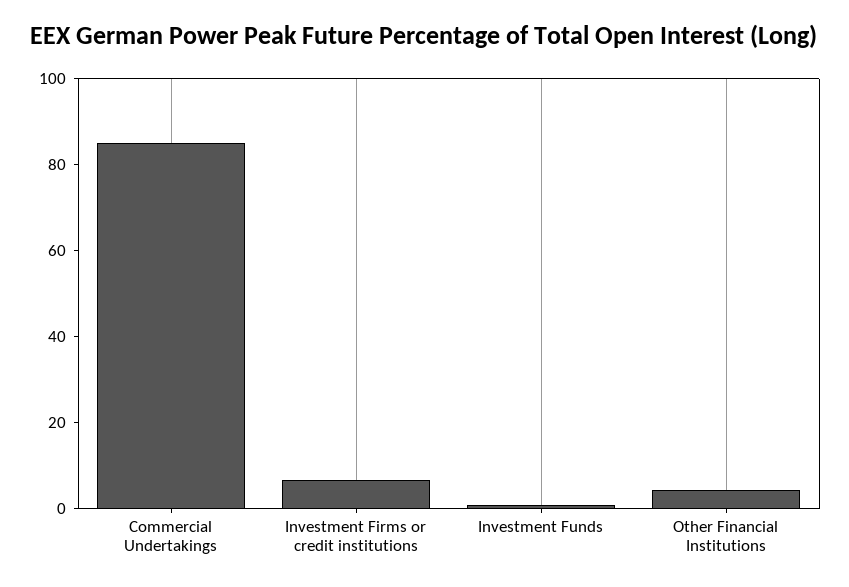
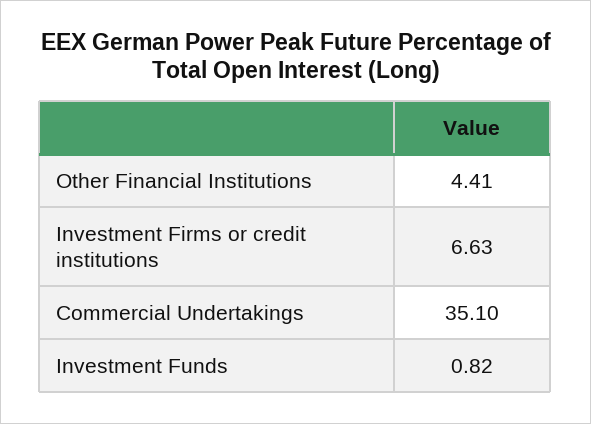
  {
-   "Commercial Undertakings": 85,
+   "Commercial Undertakings": 35.1,
    "Investment Firms or credit institutions": 6.63,
    "Investment Funds": 0.82,
    "Other Financial Institutions": 4.41
  }

